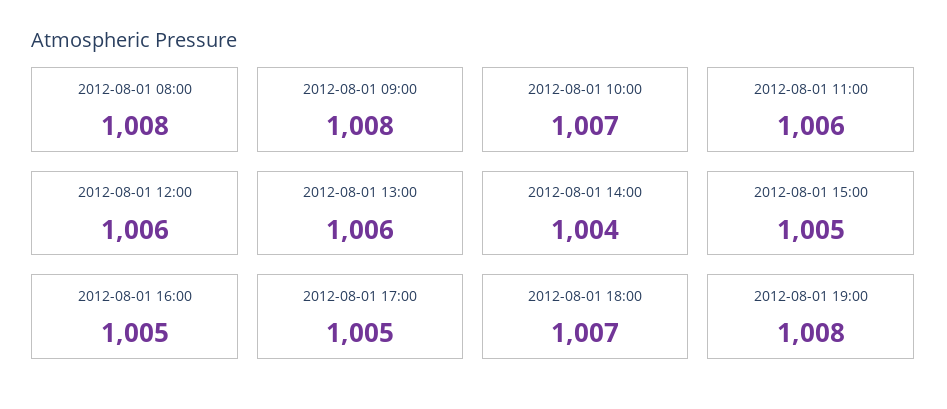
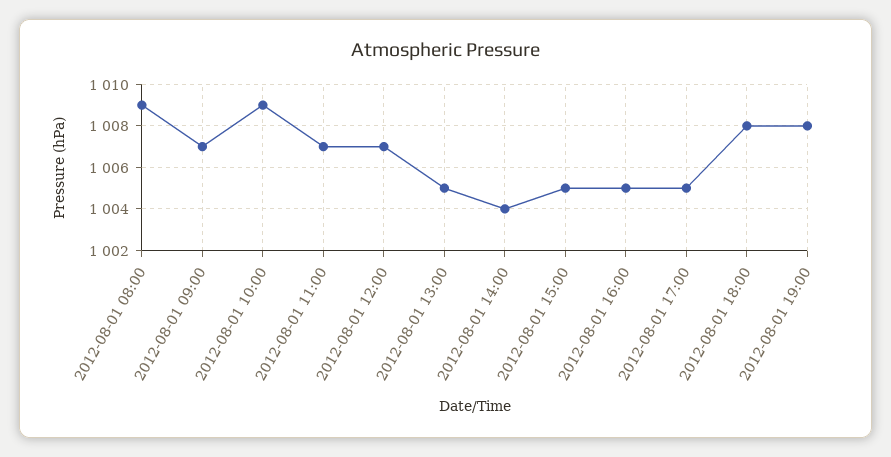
  {
-   "2012-08-01 08:00": 1008,
+   "2012-08-01 08:00": 1009,
-   "2012-08-01 09:00": 1008,
+   "2012-08-01 09:00": 1007,
-   "2012-08-01 10:00": 1007,
+   "2012-08-01 10:00": 1009,
-   "2012-08-01 11:00": 1006,
+   "2012-08-01 11:00": 1007,
-   "2012-08-01 12:00": 1006,
+   "2012-08-01 12:00": 1007,
-   "2012-08-01 13:00": 1006,
+   "2012-08-01 13:00": 1005,
    "2012-08-01 14:00": 1004,
    "2012-08-01 15:00": 1005,
    "2012-08-01 16:00": 1005,
    "2012-08-01 17:00": 1005,
-   "2012-08-01 18:00": 1007,
+   "2012-08-01 18:00": 1008,
    "2012-08-01 19:00": 1008
  }

